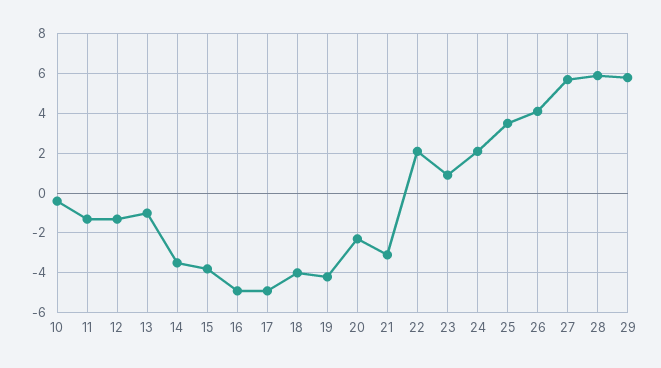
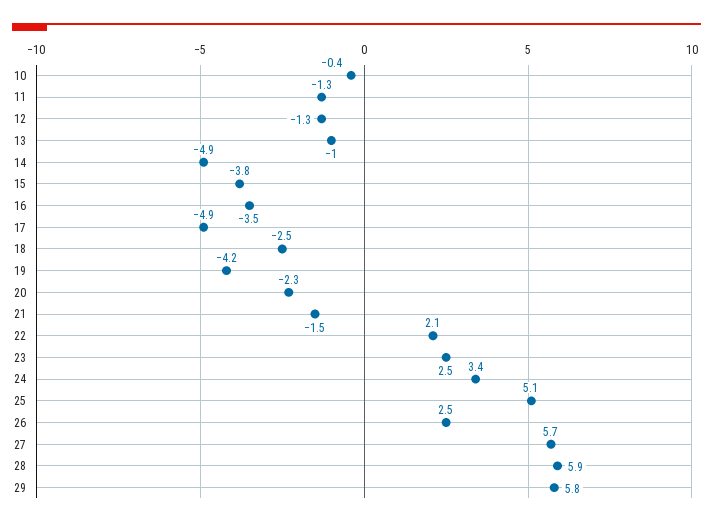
  {
    "10": -0.4,
    "11": -1.3,
    "12": -1.3,
    "13": -1,
-   "14": -3.5,
+   "14": -4.9,
    "15": -3.8,
-   "16": -5,
+   "16": -3.5,
    "17": -4.9,
-   "18": -4,
+   "18": -2.5,
    "19": -4.2,
    "20": -2.3,
-   "21": -3,
+   "21": -1.5,
    "22": 2.1,
-   "23": 1,
+   "23": 2.5,
-   "24": 2,
+   "24": 3.4,
-   "25": 3.5,
+   "25": 5.1,
-   "26": 4,
+   "26": 2.5,
    "27": 5.7,
    "28": 5.9,
    "29": 5.8
  }

